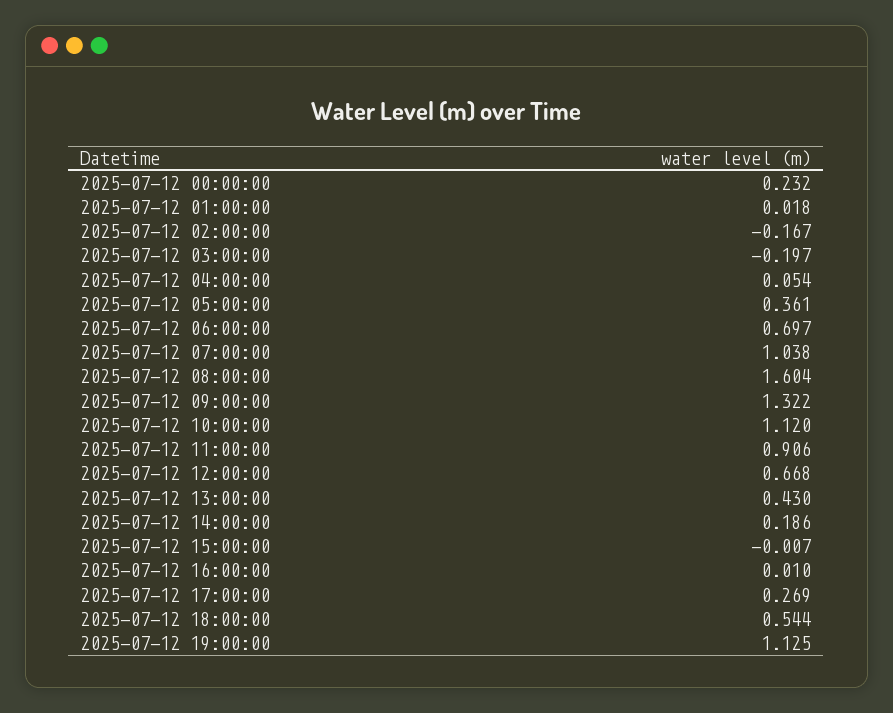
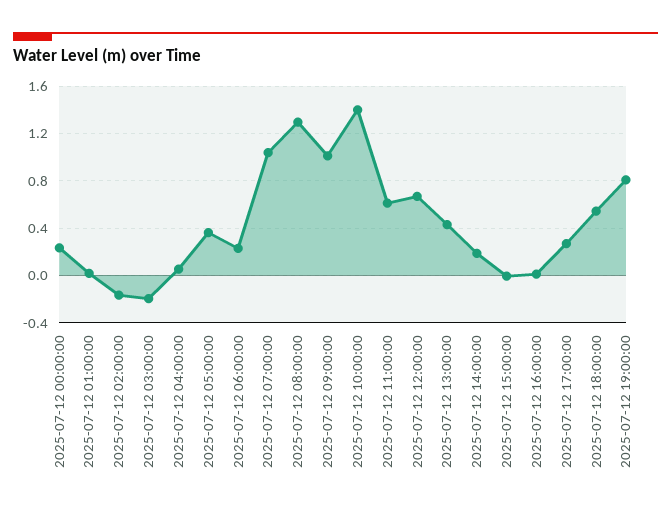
  {
    "2025-07-12 00:00:00": 0.232,
    "2025-07-12 01:00:00": 0.018,
    "2025-07-12 02:00:00": -0.167,
    "2025-07-12 03:00:00": -0.197,
    "2025-07-12 04:00:00": 0.054,
    "2025-07-12 05:00:00": 0.361,
-   "2025-07-12 06:00:00": 0.697,
+   "2025-07-12 06:00:00": 0.2,
    "2025-07-12 07:00:00": 1.038,
-   "2025-07-12 08:00:00": 1.604,
+   "2025-07-12 08:00:00": 1.3,
-   "2025-07-12 09:00:00": 1.322,
+   "2025-07-12 09:00:00": 1,
-   "2025-07-12 10:00:00": 1.12,
+   "2025-07-12 10:00:00": 1.4,
-   "2025-07-12 11:00:00": 0.906,
+   "2025-07-12 11:00:00": 0.6,
    "2025-07-12 12:00:00": 0.668,
    "2025-07-12 13:00:00": 0.43,
    "2025-07-12 14:00:00": 0.186,
    "2025-07-12 15:00:00": -0.007,
    "2025-07-12 16:00:00": 0.01,
    "2025-07-12 17:00:00": 0.269,
    "2025-07-12 18:00:00": 0.544,
-   "2025-07-12 19:00:00": 1.125
+   "2025-07-12 19:00:00": 0.8
  }

